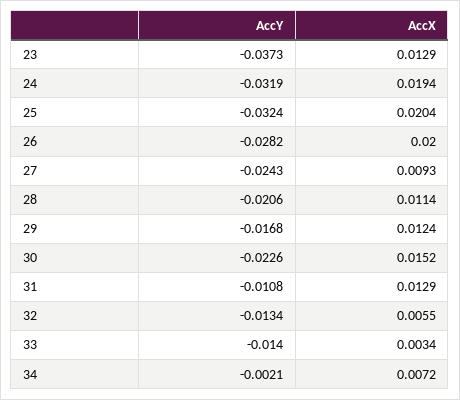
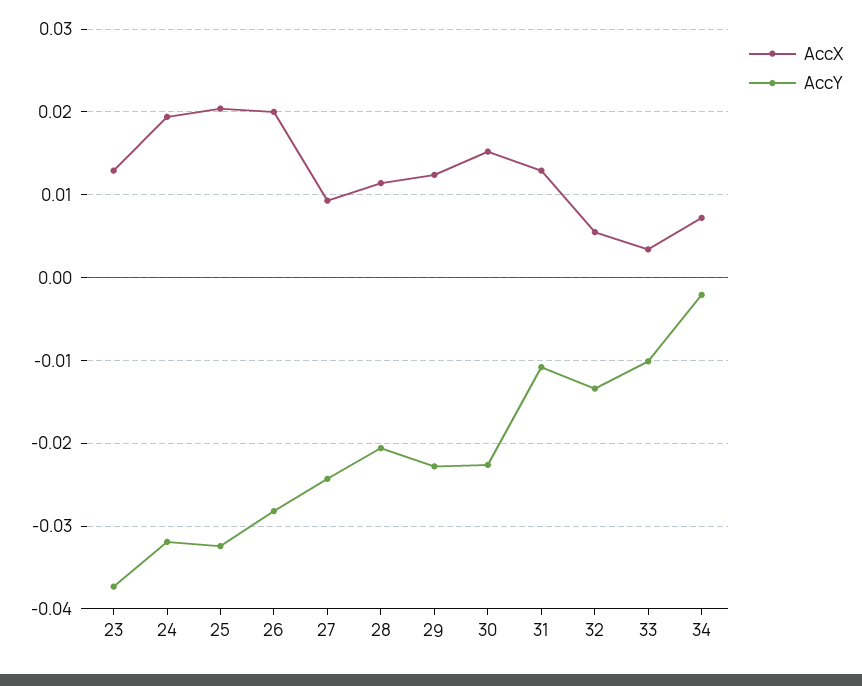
  {
    "AccY": {
      "23": -0.0373,
      "24": -0.0319,
      "25": -0.0324,
      "26": -0.0282,
      "27": -0.0243,
      "28": -0.0206,
-     "29": -0.0168,
+     "29": -0.023,
      "30": -0.0226,
      "31": -0.0108,
      "32": -0.0134,
-     "33": -0.014,
+     "33": -0.01,
      "34": -0.0021
    },
    "AccX": {
      "23": 0.0129,
      "24": 0.0194,
      "25": 0.0204,
      "26": 0.02,
      "27": 0.0093,
      "28": 0.0114,
      "29": 0.0124,
      "30": 0.0152,
      "31": 0.0129,
      "32": 0.0055,
      "33": 0.0034,
      "34": 0.0072
    }
  }

